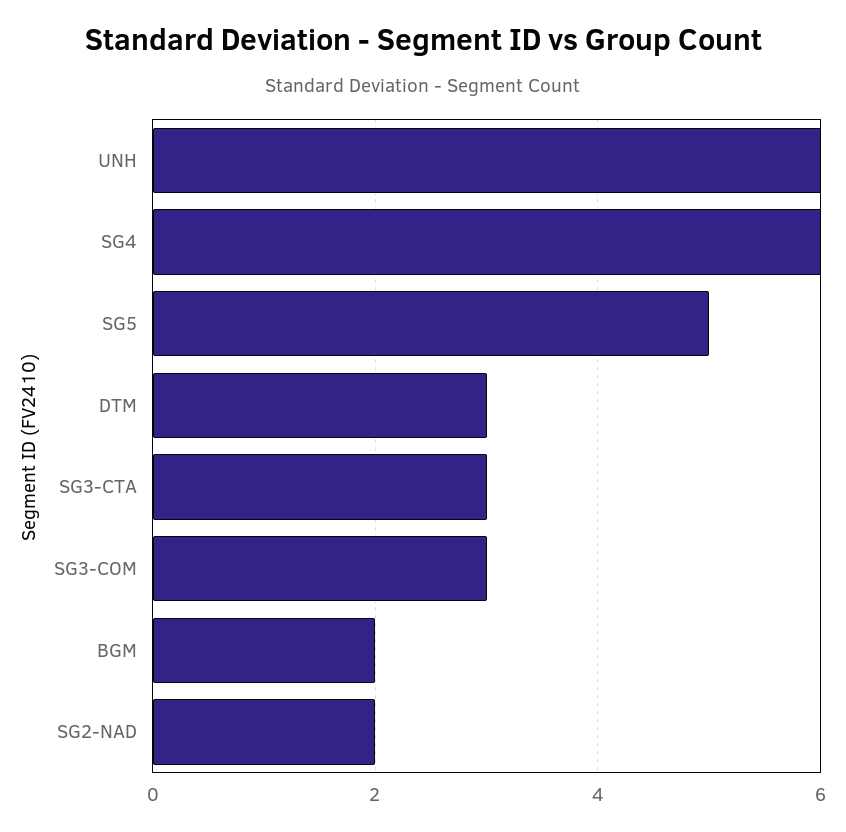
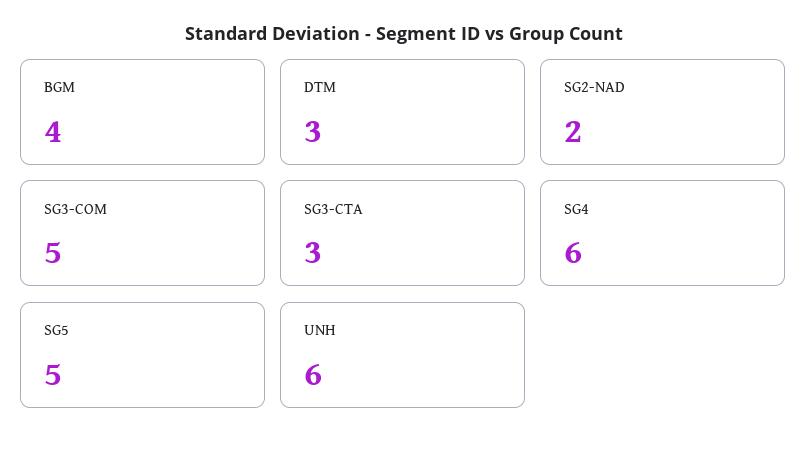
  {
    "UNH": 6,
    "SG4": 6,
    "SG5": 5,
    "DTM": 3,
    "SG3-CTA": 3,
-   "SG3-COM": 3,
+   "SG3-COM": 5,
-   "BGM": 2,
+   "BGM": 4,
    "SG2-NAD": 2
  }

